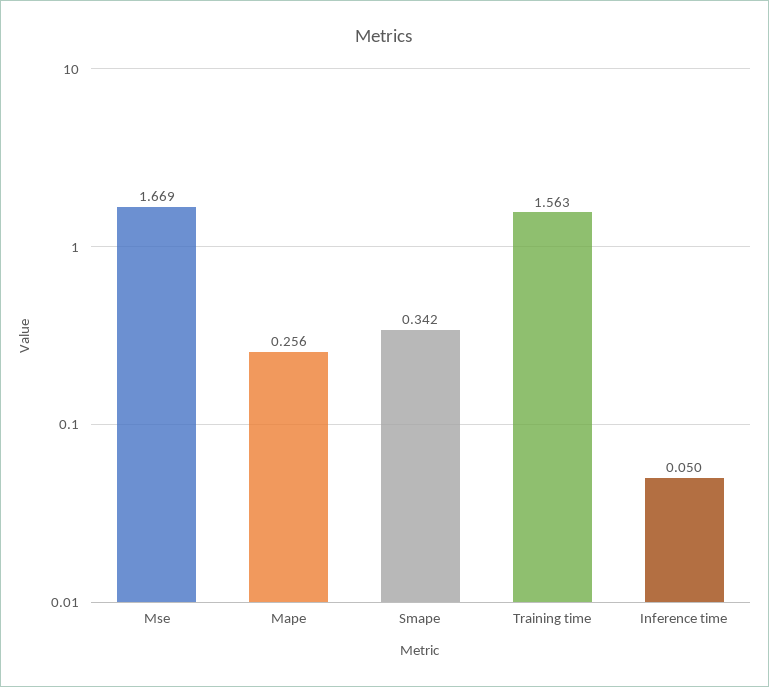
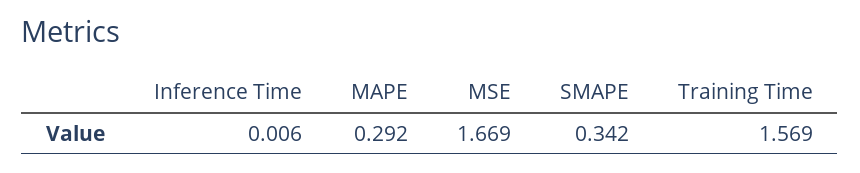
  {
    "Mse": 1.669,
-   "Mape": 0.256,
+   "Mape": 0.292,
    "Smape": 0.342,
-   "Training time": 1.563,
+   "Training time": 1.569,
-   "Inference time": 0.05
+   "Inference time": 0.006
  }

